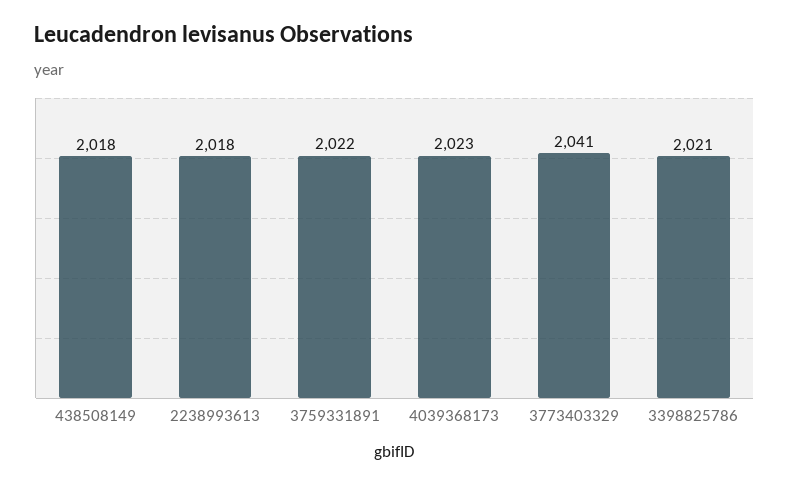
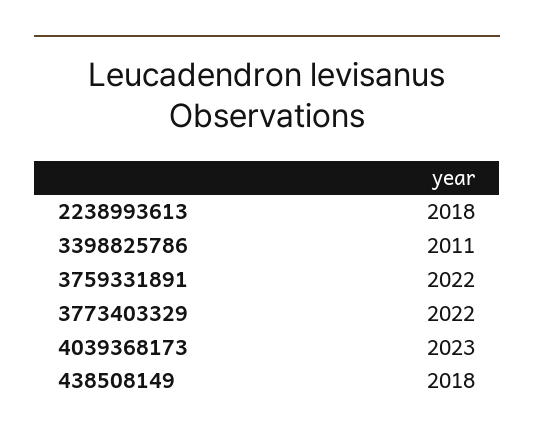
  {
    "438508149": 2018,
    "2238993613": 2018,
    "3759331891": 2022,
    "4039368173": 2023,
-   "3773403329": 2041,
+   "3773403329": 2022,
-   "3398825786": 2021
+   "3398825786": 2011
  }

